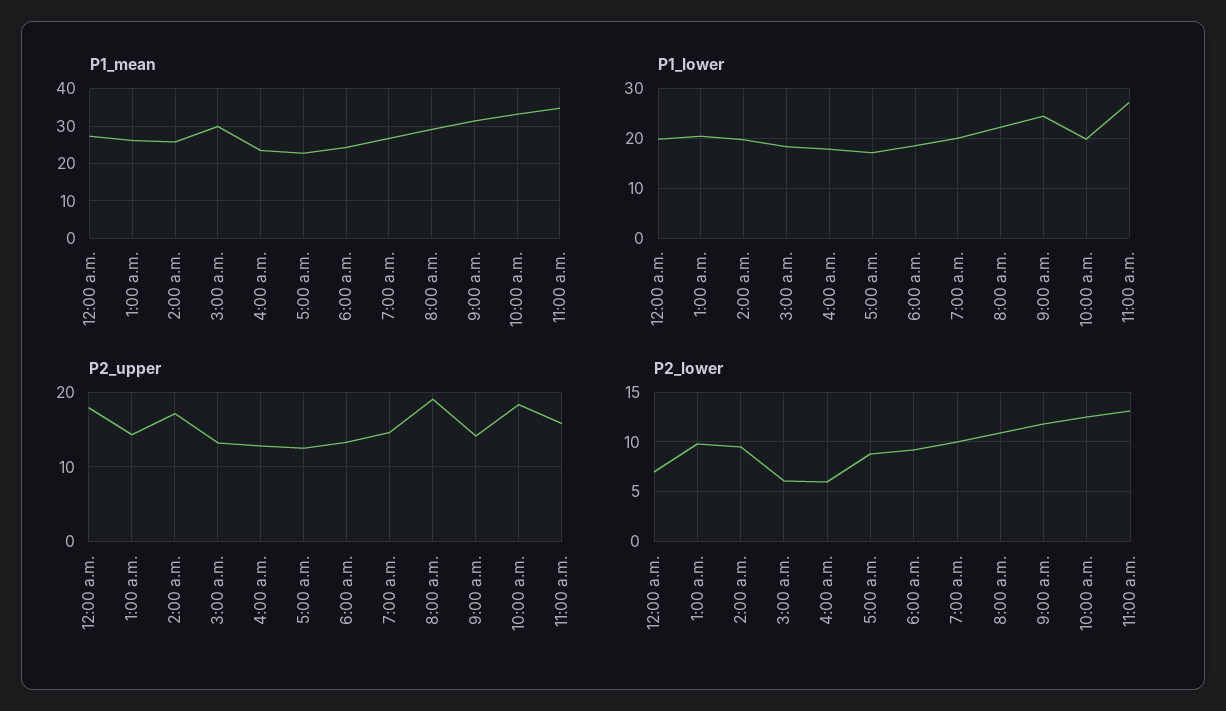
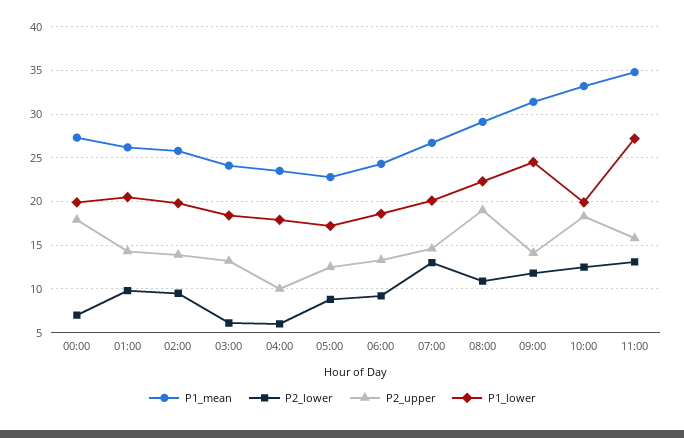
  {
    "P1_mean": {
      "12:00 a.m.": 27,
      "1:00 a.m.": 26,
      "2:00 a.m.": 26,
-     "3:00 a.m.": 30,
+     "3:00 a.m.": 24,
      "4:00 a.m.": 24,
      "5:00 a.m.": 23,
      "6:00 a.m.": 24,
      "7:00 a.m.": 27,
      "8:00 a.m.": 29,
      "9:00 a.m.": 31,
      "10:00 a.m.": 33,
      "11:00 a.m.": 35
    },
    "P1_lower": {
      "12:00 a.m.": 20,
      "1:00 a.m.": 21,
      "2:00 a.m.": 20,
      "3:00 a.m.": 18,
      "4:00 a.m.": 18,
      "5:00 a.m.": 17,
      "6:00 a.m.": 19,
      "7:00 a.m.": 20,
      "8:00 a.m.": 22,
      "9:00 a.m.": 25,
      "10:00 a.m.": 20,
      "11:00 a.m.": 27
    },
    "P2_upper": {
      "12:00 a.m.": 18,
      "1:00 a.m.": 14,
-     "2:00 a.m.": 17,
+     "2:00 a.m.": 14,
      "3:00 a.m.": 13,
-     "4:00 a.m.": 13,
+     "4:00 a.m.": 10,
      "5:00 a.m.": 13,
      "6:00 a.m.": 13,
      "7:00 a.m.": 15,
      "8:00 a.m.": 19,
      "9:00 a.m.": 14,
      "10:00 a.m.": 18,
      "11:00 a.m.": 16
    },
    "P2_lower": {
      "12:00 a.m.": 7,
      "1:00 a.m.": 10,
      "2:00 a.m.": 10,
      "3:00 a.m.": 6,
      "4:00 a.m.": 6,
      "5:00 a.m.": 9,
      "6:00 a.m.": 9,
-     "7:00 a.m.": 10,
+     "7:00 a.m.": 13,
      "8:00 a.m.": 11,
      "9:00 a.m.": 12,
      "10:00 a.m.": 13,
      "11:00 a.m.": 13
    }
  }

